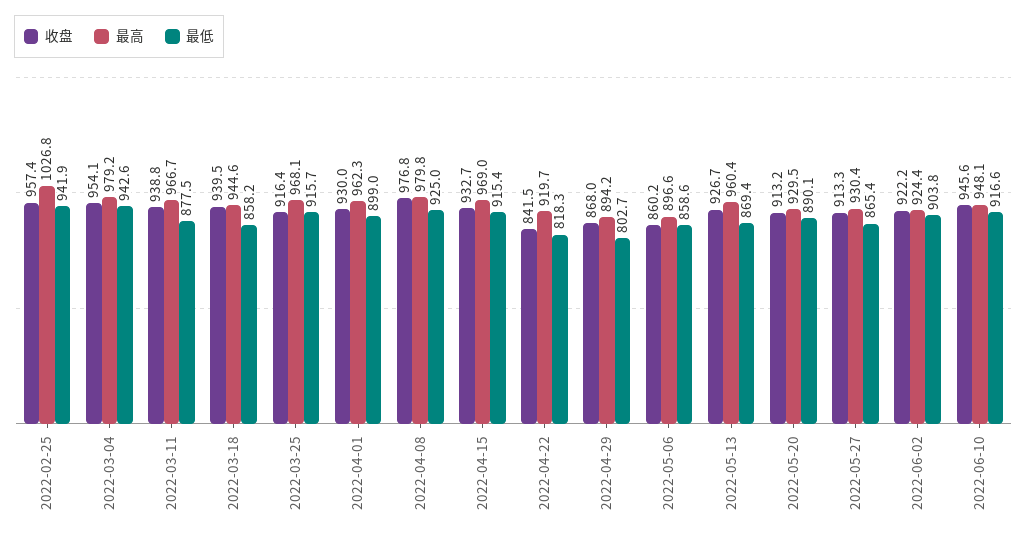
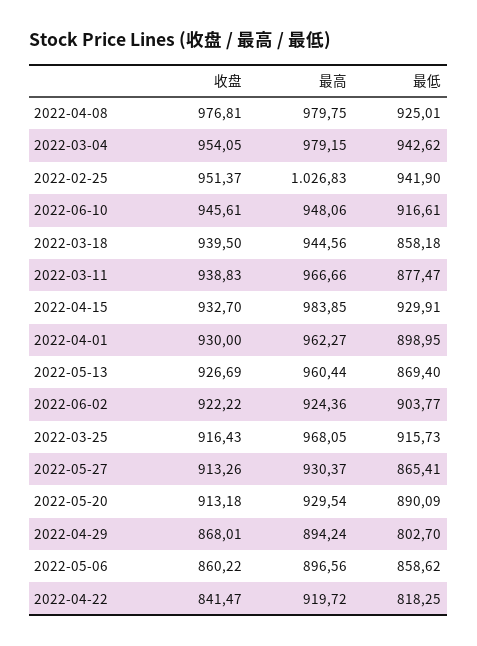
  {
    "收盘": {
-     "2022-02-25": 957.4,
+     "2022-02-25": 951.37,
      "2022-03-04": 954.05,
      "2022-03-11": 938.83,
      "2022-03-18": 939.5,
      "2022-03-25": 916.43,
      "2022-04-01": 930,
      "2022-04-08": 976.81,
      "2022-04-15": 932.7,
      "2022-04-22": 841.47,
      "2022-04-29": 868.01,
      "2022-05-06": 860.22,
      "2022-05-13": 926.69,
      "2022-05-20": 913.18,
      "2022-05-27": 913.26,
      "2022-06-02": 922.22,
      "2022-06-10": 945.61
    },
    "最高": {
      "2022-02-25": 1026.83,
      "2022-03-04": 979.15,
      "2022-03-11": 966.66,
      "2022-03-18": 944.56,
      "2022-03-25": 968.05,
      "2022-04-01": 962.27,
      "2022-04-08": 979.75,
-     "2022-04-15": 969,
+     "2022-04-15": 983.85,
      "2022-04-22": 919.72,
      "2022-04-29": 894.24,
      "2022-05-06": 896.56,
      "2022-05-13": 960.44,
      "2022-05-20": 929.54,
      "2022-05-27": 930.37,
      "2022-06-02": 924.36,
      "2022-06-10": 948.06
    },
    "最低": {
      "2022-02-25": 941.9,
      "2022-03-04": 942.62,
      "2022-03-11": 877.47,
      "2022-03-18": 858.18,
      "2022-03-25": 915.73,
      "2022-04-01": 898.95,
      "2022-04-08": 925.01,
-     "2022-04-15": 915.4,
+     "2022-04-15": 929.91,
      "2022-04-22": 818.25,
      "2022-04-29": 802.7,
      "2022-05-06": 858.62,
      "2022-05-13": 869.4,
      "2022-05-20": 890.09,
      "2022-05-27": 865.41,
      "2022-06-02": 903.77,
      "2022-06-10": 916.61
    }
  }

